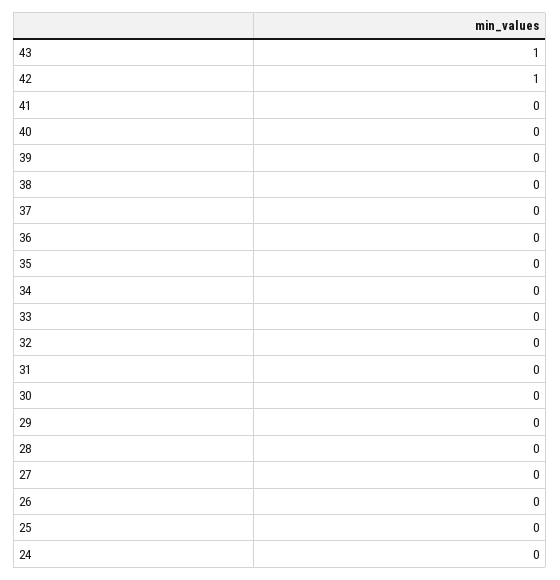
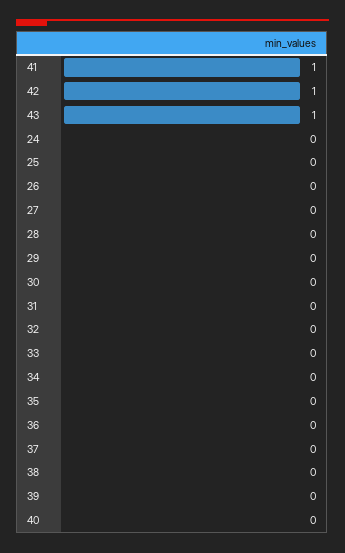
  {
    "43": 1,
    "42": 1,
-   "41": 0,
+   "41": 1,
    "40": 0,
    "39": 0,
    "38": 0,
    "37": 0,
    "36": 0,
    "35": 0,
    "34": 0,
    "33": 0,
    "32": 0,
    "31": 0,
    "30": 0,
    "29": 0,
    "28": 0,
    "27": 0,
    "26": 0,
    "25": 0,
    "24": 0
  }

